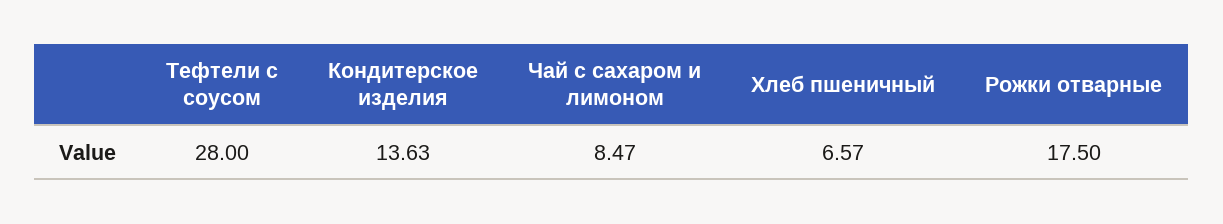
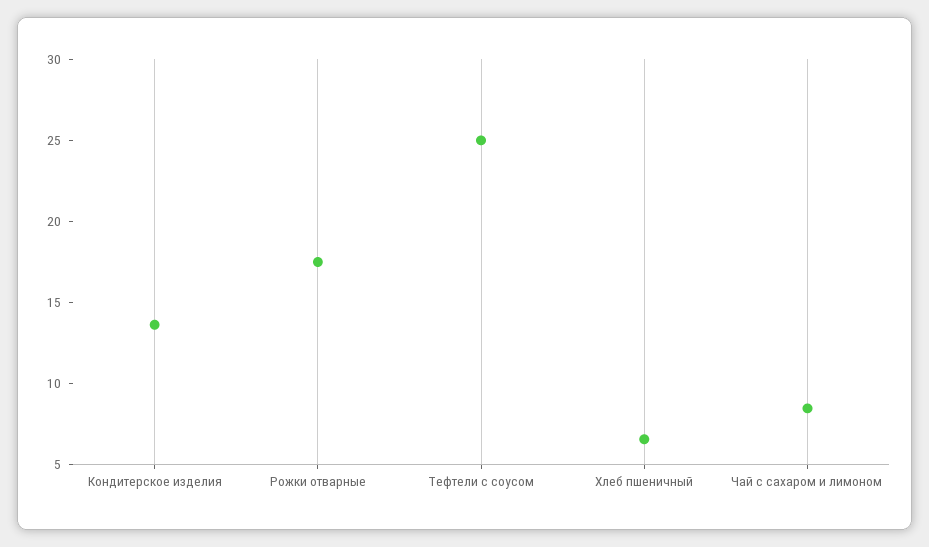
  {
-   "Тефтели с соусом": 28,
+   "Тефтели с соусом": 25,
    "Кондитерское изделия": 13.63,
    "Чай с сахаром и лимоном": 8.47,
    "Хлеб пшеничный": 6.57,
    "Рожки отварные": 17.5
  }

